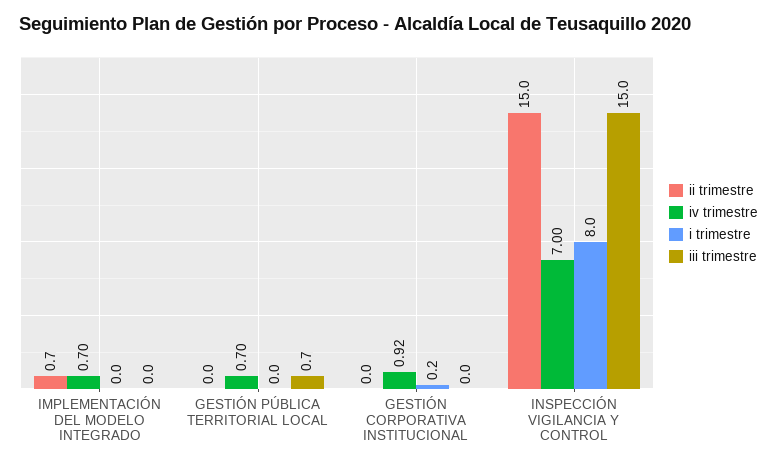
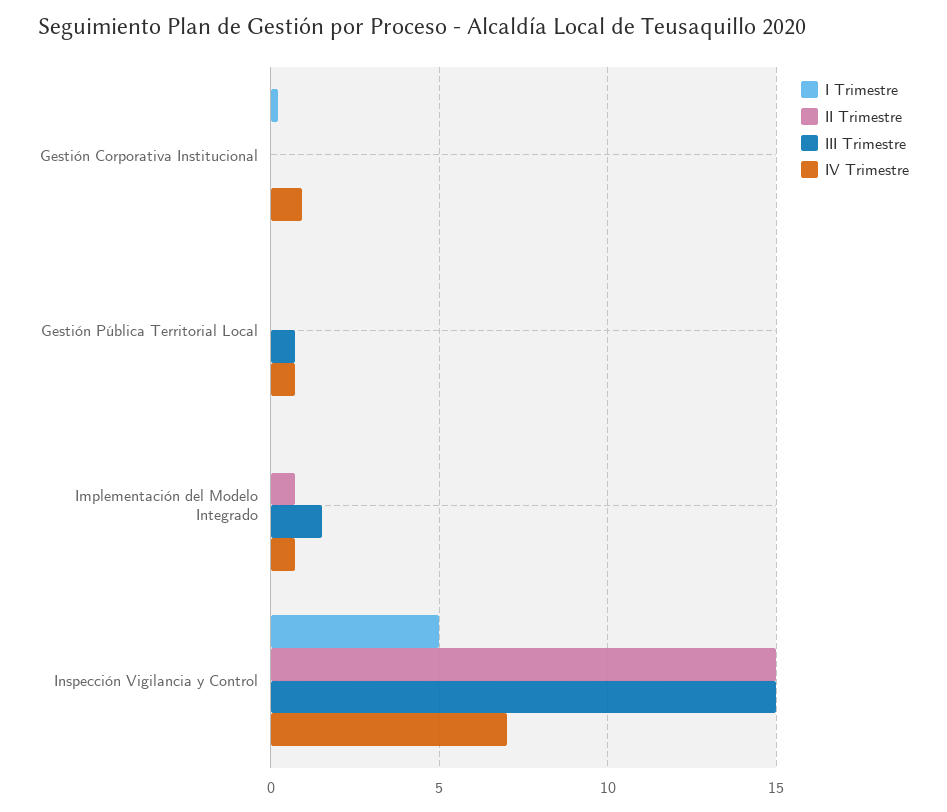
  {
    "ii trimestre": {
      "IMPLEMENTACIÓN DEL MODELO INTEGRADO": 0.7,
      "GESTIÓN PÚBLICA TERRITORIAL LOCAL": 0,
      "GESTIÓN CORPORATIVA INSTITUCIONAL": 0,
      "INSPECCIÓN VIGILANCIA Y CONTROL": 15
    },
    "iv trimestre": {
      "IMPLEMENTACIÓN DEL MODELO INTEGRADO": 0.7,
      "GESTIÓN PÚBLICA TERRITORIAL LOCAL": 0.7,
      "GESTIÓN CORPORATIVA INSTITUCIONAL": 0.92,
      "INSPECCIÓN VIGILANCIA Y CONTROL": 7
    },
    "i trimestre": {
      "IMPLEMENTACIÓN DEL MODELO INTEGRADO": 0,
      "GESTIÓN PÚBLICA TERRITORIAL LOCAL": 0,
      "GESTIÓN CORPORATIVA INSTITUCIONAL": 0.2,
-     "INSPECCIÓN VIGILANCIA Y CONTROL": 8
+     "INSPECCIÓN VIGILANCIA Y CONTROL": 5
    },
    "iii trimestre": {
-     "IMPLEMENTACIÓN DEL MODELO INTEGRADO": 0,
+     "IMPLEMENTACIÓN DEL MODELO INTEGRADO": 1.5,
      "GESTIÓN PÚBLICA TERRITORIAL LOCAL": 0.7,
      "GESTIÓN CORPORATIVA INSTITUCIONAL": 0,
      "INSPECCIÓN VIGILANCIA Y CONTROL": 15
    }
  }

